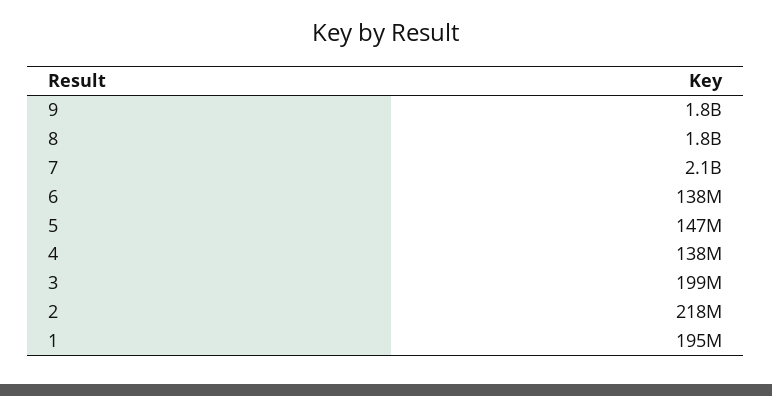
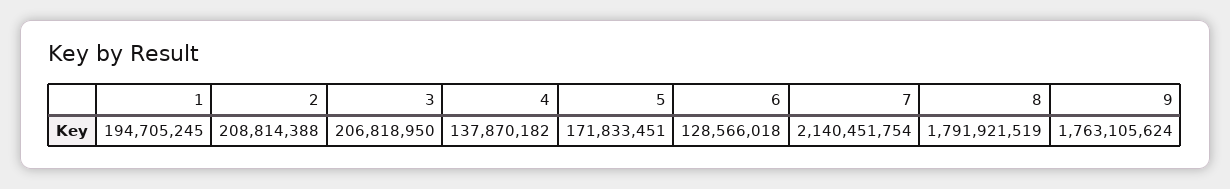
  {
    "9": 1763105624,
    "8": 1791921519,
    "7": 2140451754,
-   "6": 138000000,
+   "6": 128566018,
-   "5": 147000000,
+   "5": 171833451,
    "4": 137870182,
-   "3": 199000000,
+   "3": 206818950,
-   "2": 218000000,
+   "2": 208814388,
    "1": 194705245
  }

